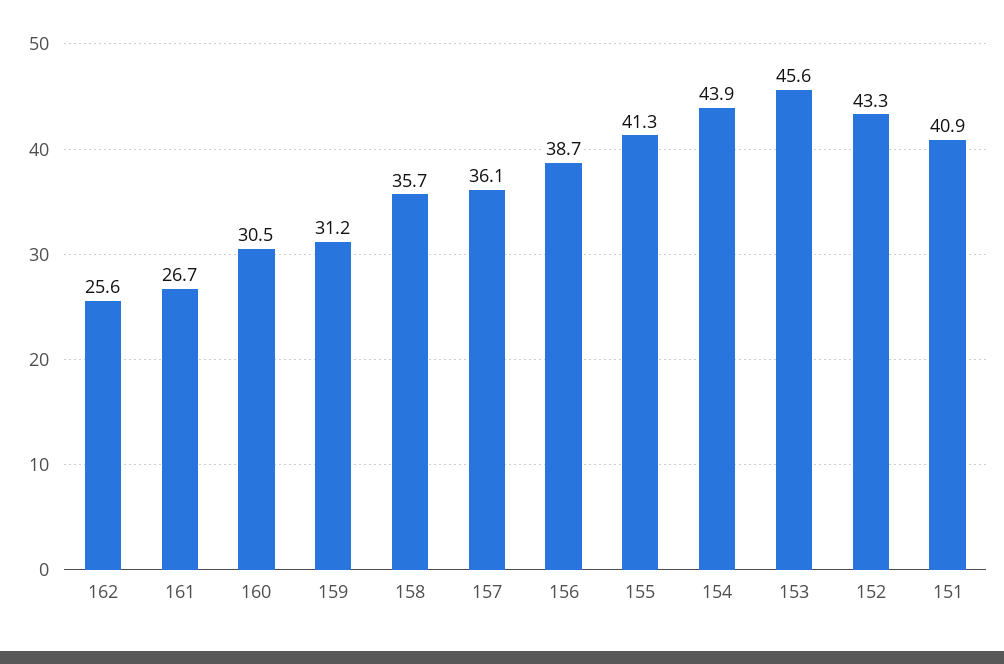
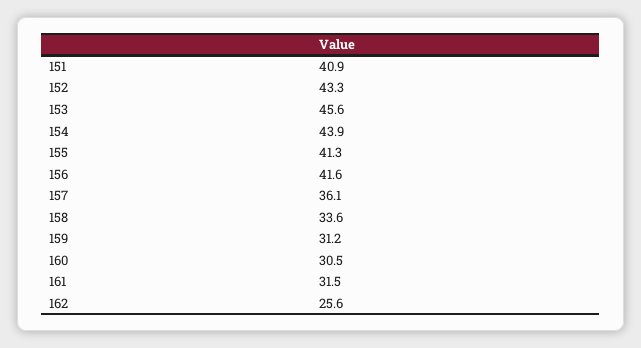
  {
    "162": 25.6,
-   "161": 26.7,
+   "161": 31.5,
    "160": 30.5,
    "159": 31.2,
-   "158": 35.7,
+   "158": 33.6,
    "157": 36.1,
-   "156": 38.7,
+   "156": 41.6,
    "155": 41.3,
    "154": 43.9,
    "153": 45.6,
    "152": 43.3,
    "151": 40.9
  }

